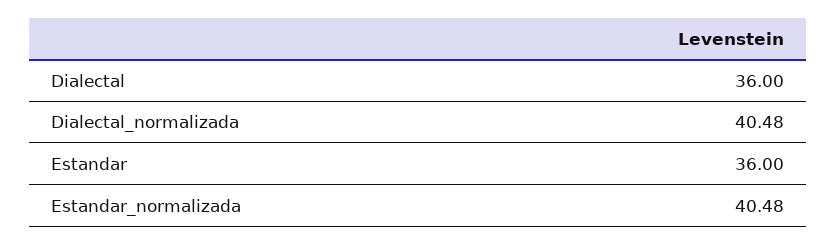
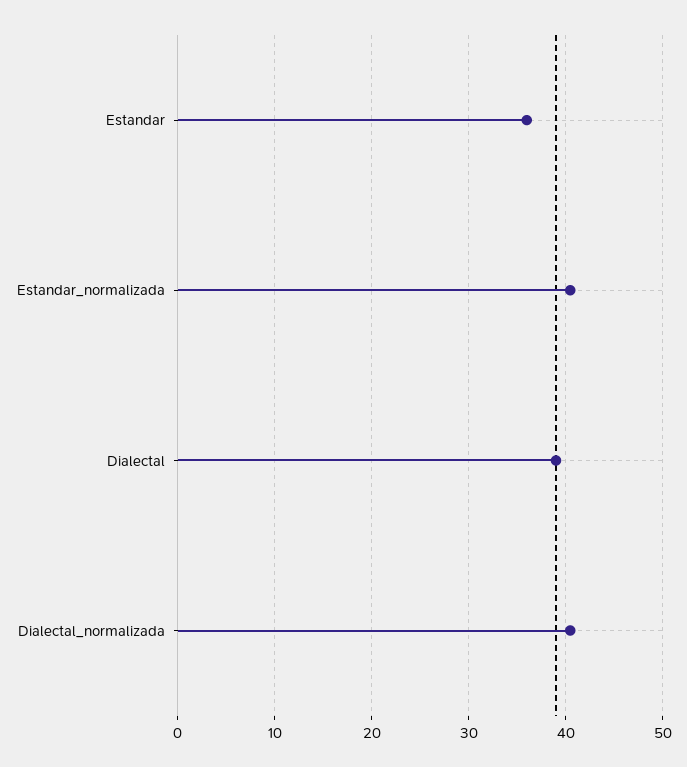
  {
-   "Dialectal": 36,
+   "Dialectal": 39,
    "Dialectal_normalizada": 40.48,
    "Estandar": 36,
    "Estandar_normalizada": 40.48
  }

